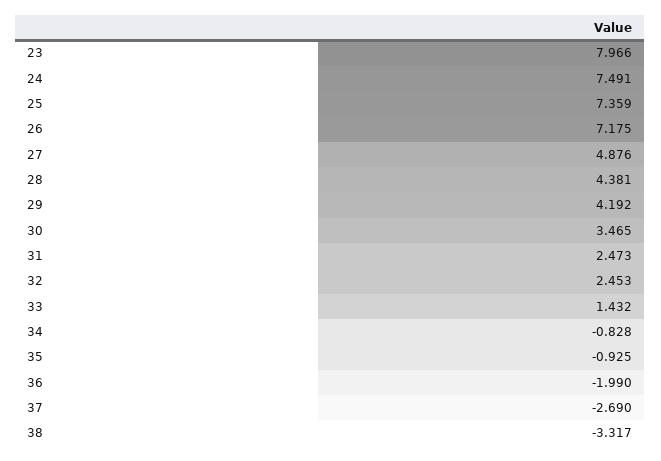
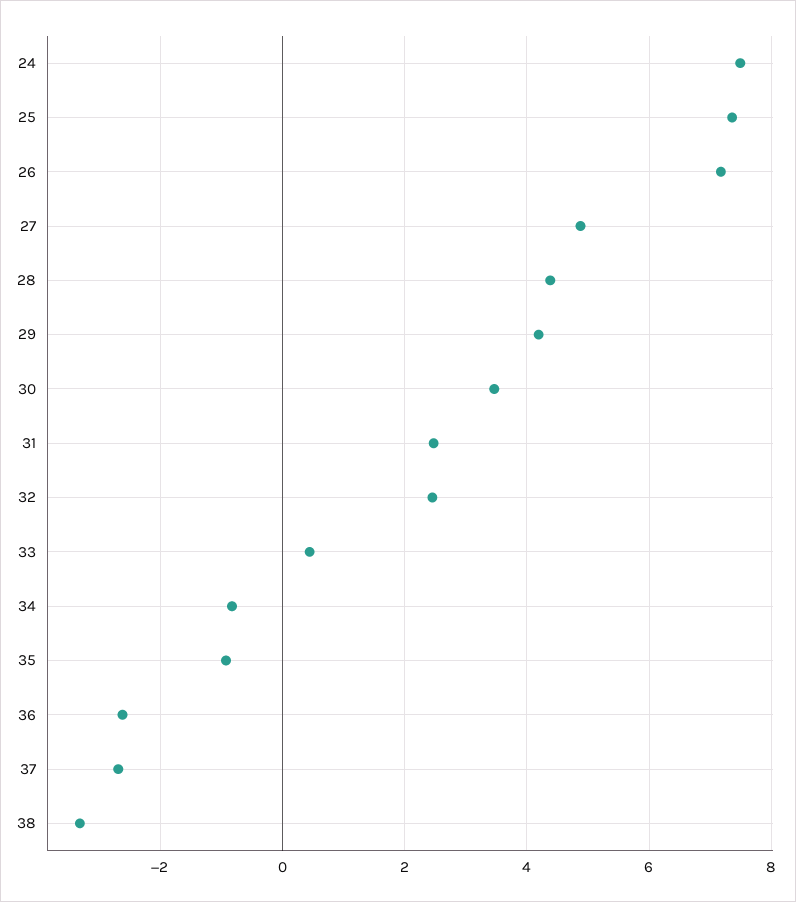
  {
-   "23": 7.966,
    "24": 7.491,
    "25": 7.359,
    "26": 7.175,
    "27": 4.876,
    "28": 4.381,
    "29": 4.192,
    "30": 3.465,
    "31": 2.473,
    "32": 2.453,
-   "33": 1.432,
+   "33": 0.4,
    "34": -0.828,
    "35": -0.925,
-   "36": -1.99,
+   "36": -2.6,
    "37": -2.69,
    "38": -3.317
  }

